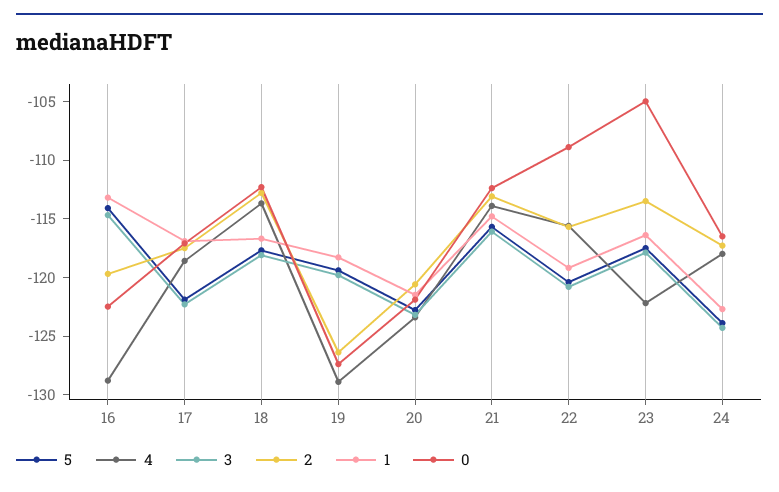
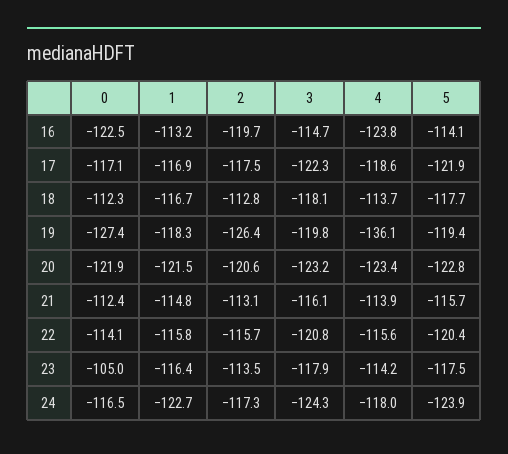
  {
    "5": {
      "16": -114.1,
      "17": -121.9,
      "18": -117.7,
      "19": -119.4,
      "20": -122.8,
      "21": -115.7,
      "22": -120.4,
      "23": -117.5,
      "24": -123.9
    },
    "4": {
-     "16": -129,
+     "16": -123.8,
      "17": -118.6,
      "18": -113.7,
-     "19": -129,
+     "19": -136.1,
      "20": -123.4,
      "21": -113.9,
      "22": -115.6,
-     "23": -122,
+     "23": -114.2,
      "24": -118
    },
    "3": {
      "16": -114.7,
      "17": -122.3,
      "18": -118.1,
      "19": -119.8,
      "20": -123.2,
      "21": -116.1,
      "22": -120.8,
      "23": -117.9,
      "24": -124.3
    },
    "2": {
      "16": -119.7,
      "17": -117.5,
      "18": -112.8,
      "19": -126.4,
      "20": -120.6,
      "21": -113.1,
      "22": -115.7,
      "23": -113.5,
      "24": -117.3
    },
    "1": {
      "16": -113.2,
      "17": -116.9,
      "18": -116.7,
      "19": -118.3,
      "20": -121.5,
      "21": -114.8,
-     "22": -119,
+     "22": -115.8,
      "23": -116.4,
      "24": -122.7
    },
    "0": {
      "16": -122.5,
      "17": -117.1,
      "18": -112.3,
      "19": -127.4,
      "20": -121.9,
      "21": -112.4,
-     "22": -109,
+     "22": -114.1,
      "23": -105,
      "24": -116.5
    }
  }

